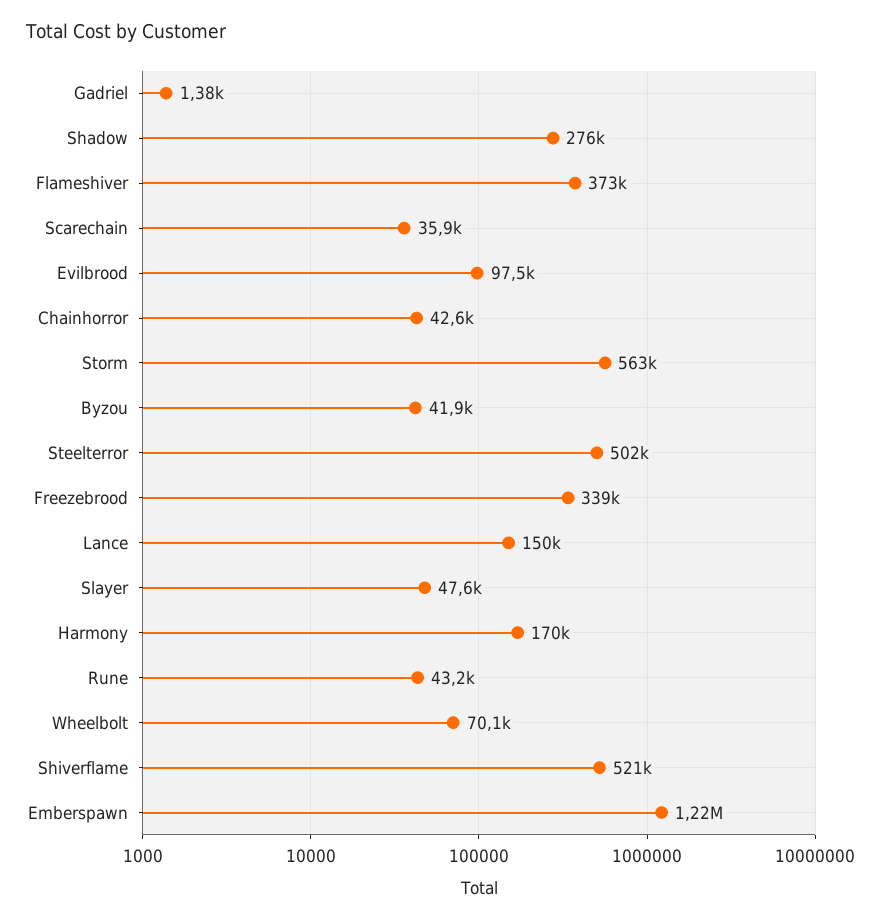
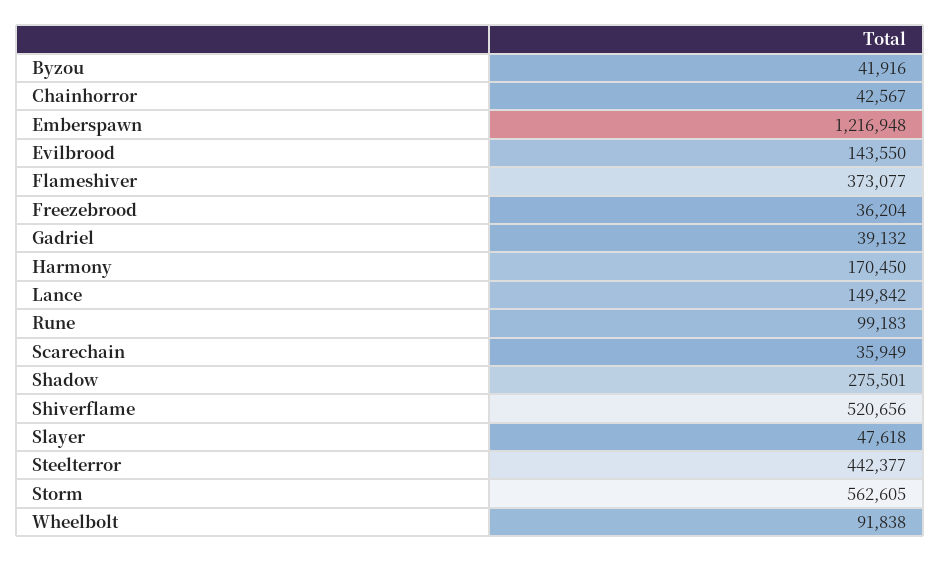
  {
-   "Gadriel": 1380,
+   "Gadriel": 39132,
    "Shadow": 275501,
    "Flameshiver": 373077,
    "Scarechain": 35949,
-   "Evilbrood": 97500,
+   "Evilbrood": 143550,
    "Chainhorror": 42567,
    "Storm": 562605,
    "Byzou": 41916,
-   "Steelterror": 502000,
+   "Steelterror": 442377,
-   "Freezebrood": 339000,
+   "Freezebrood": 36204,
    "Lance": 149842,
    "Slayer": 47618,
    "Harmony": 170450,
-   "Rune": 43200,
+   "Rune": 99183,
-   "Wheelbolt": 70100,
+   "Wheelbolt": 91838,
    "Shiverflame": 520656,
    "Emberspawn": 1216948
  }

